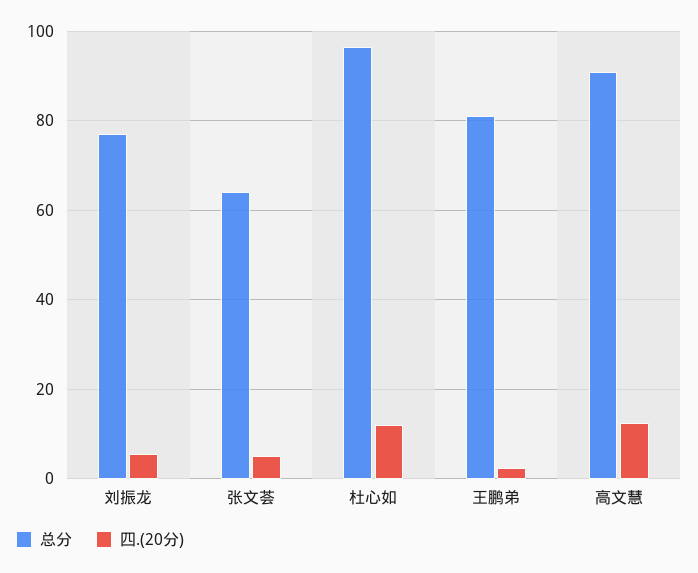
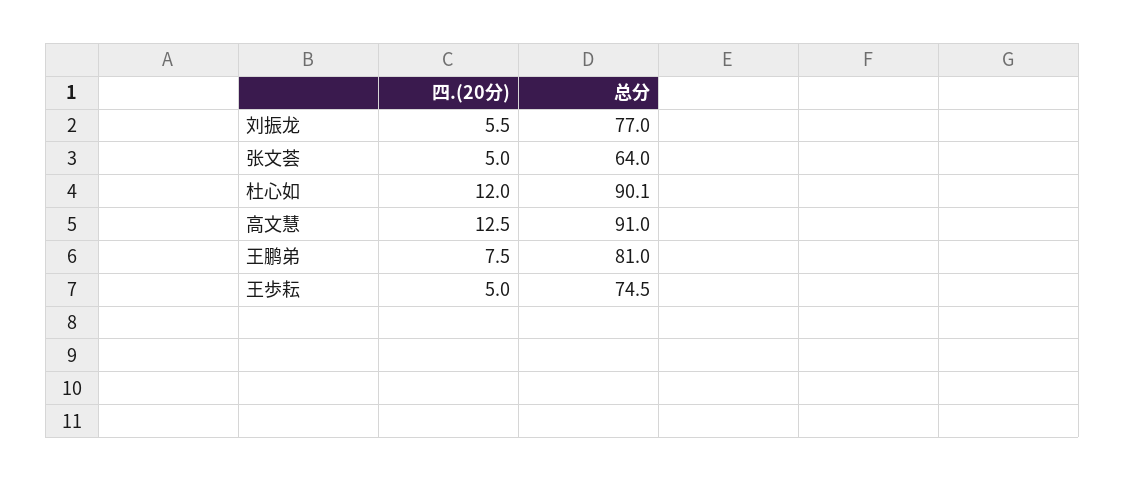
  {
    "总分": {
      "刘振龙": 77,
      "张文荟": 64,
-     "杜心如": 96,
+     "杜心如": 90.1,
      "王鹏弟": 81,
-     "高文慧": 91
+     "高文慧": 91,
+     "王歩耘": 74.5
    },
    "四.(20分)": {
      "刘振龙": 5.5,
      "张文荟": 5,
      "杜心如": 12,
-     "王鹏弟": 2,
+     "王鹏弟": 7.5,
-     "高文慧": 12.5
+     "高文慧": 12.5,
+     "王歩耘": 5
    }
  }

